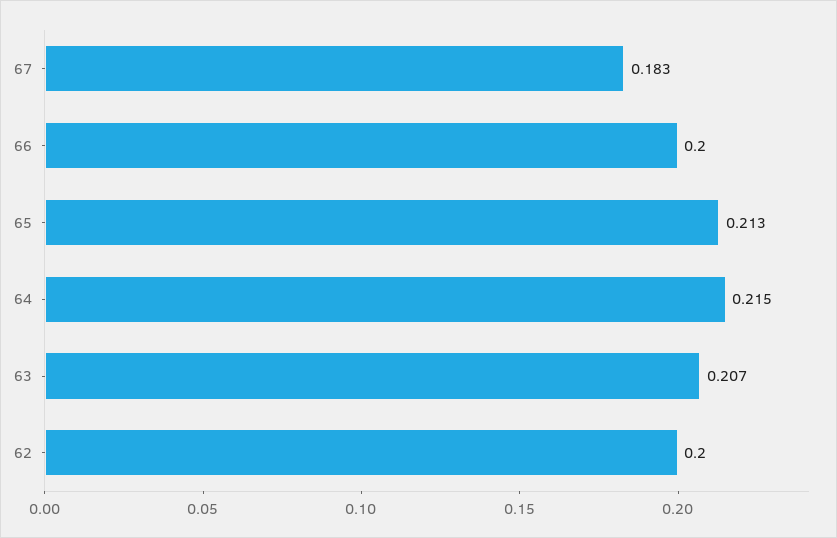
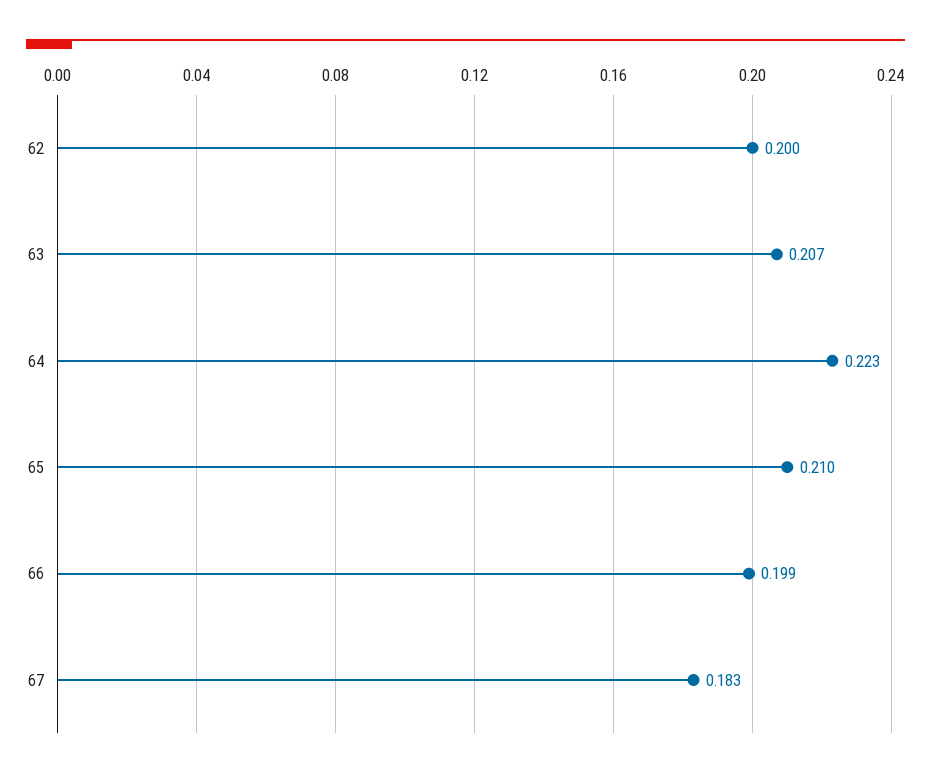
  {
    "67": 0.183,
-   "66": 0.2,
+   "66": 0.199,
-   "65": 0.213,
+   "65": 0.21,
-   "64": 0.215,
+   "64": 0.223,
    "63": 0.207,
    "62": 0.2
  }

